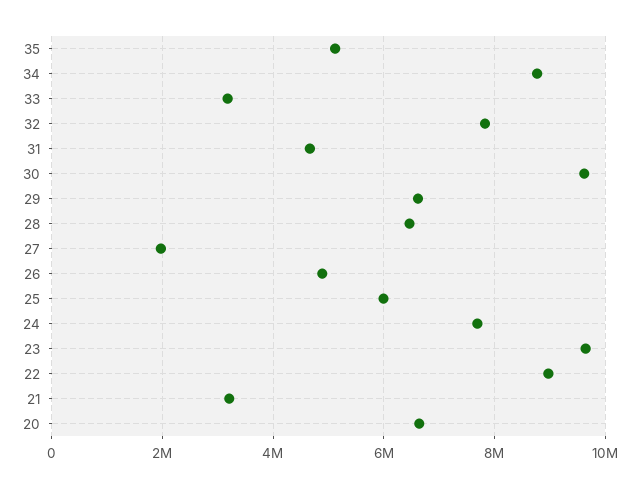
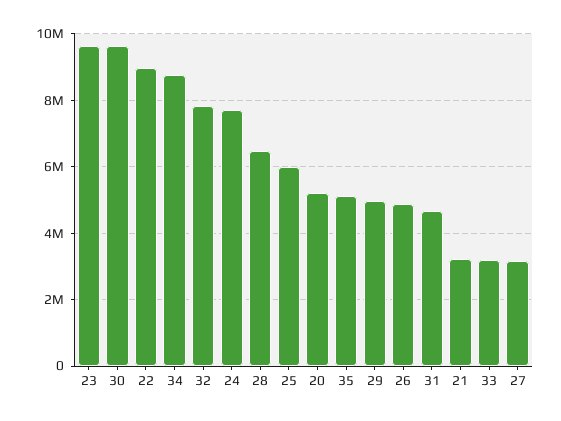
  {
    "35": 5200000,
    "34": 8800000,
    "33": 3200000,
    "32": 7800000,
    "31": 4600000,
    "30": 9600000,
-   "29": 6600000,
+   "29": 5000000,
    "28": 6400000,
-   "27": 2000000,
+   "27": 3200000,
    "26": 4800000,
    "25": 6000000,
    "24": 7600000,
    "23": 9600000,
    "22": 9000000,
    "21": 3200000,
-   "20": 6600000
+   "20": 5200000
  }

